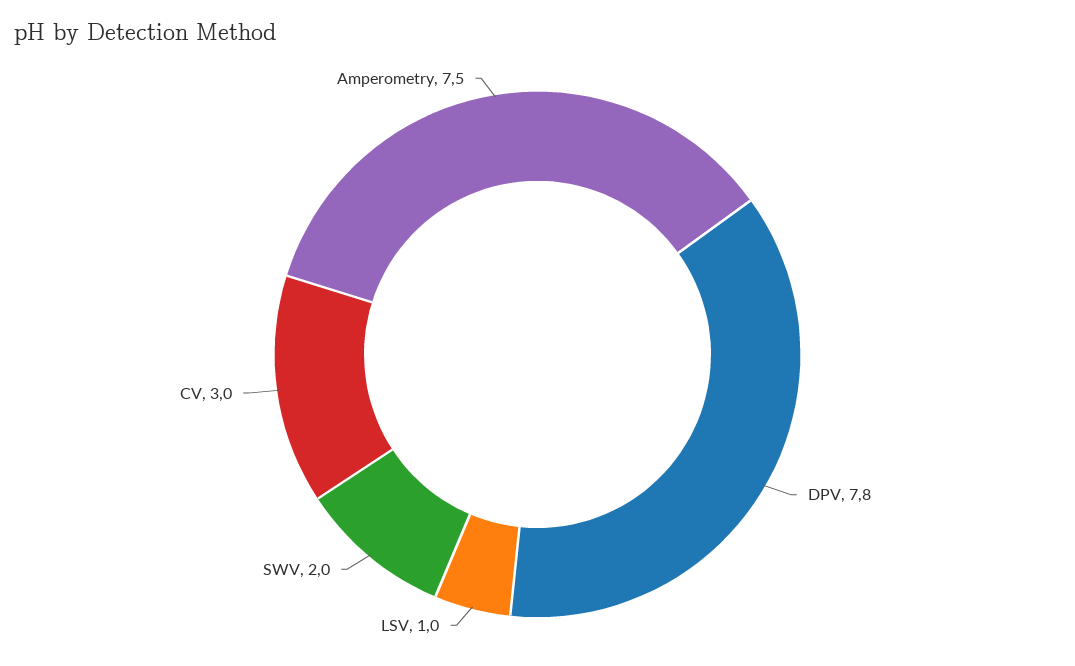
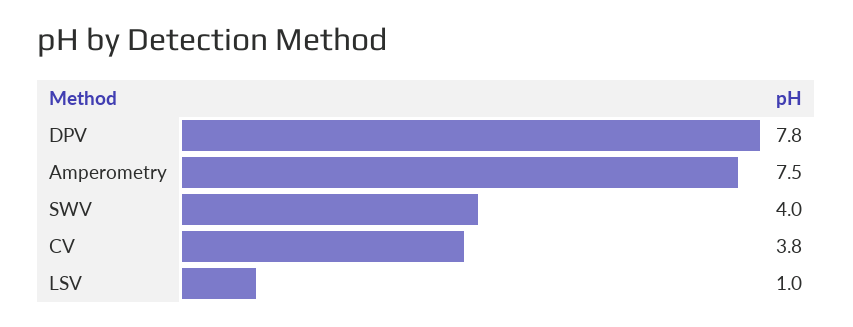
  {
    "DPV": 7.8,
    "LSV": 1,
-   "SWV": 2,
+   "SWV": 4,
-   "CV": 3,
+   "CV": 3.8,
    "Amperometry": 7.5
  }

